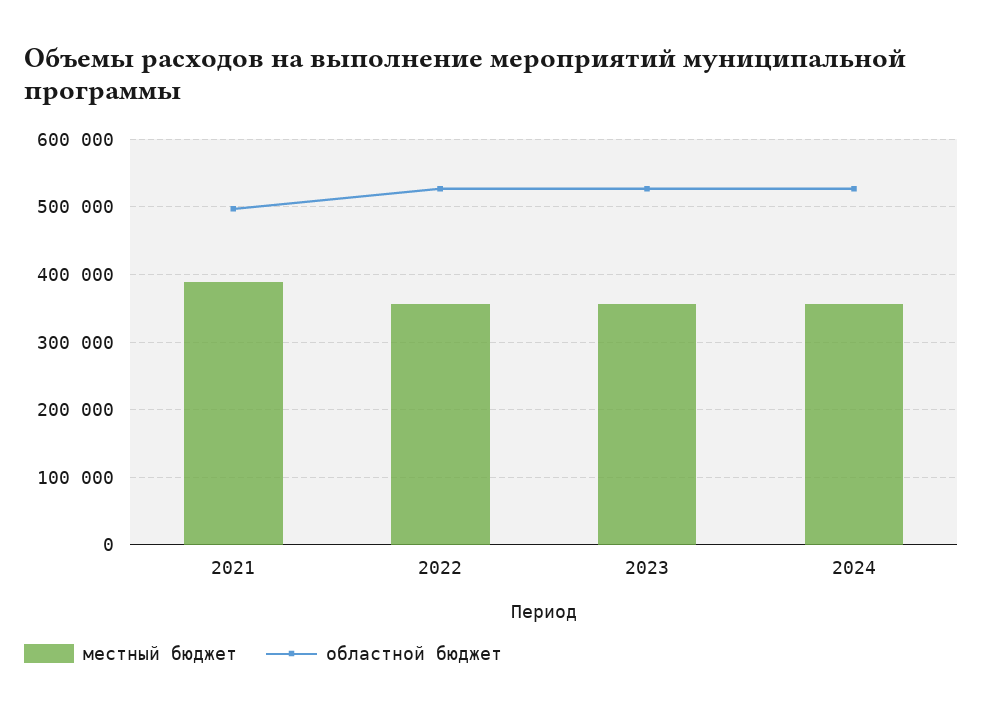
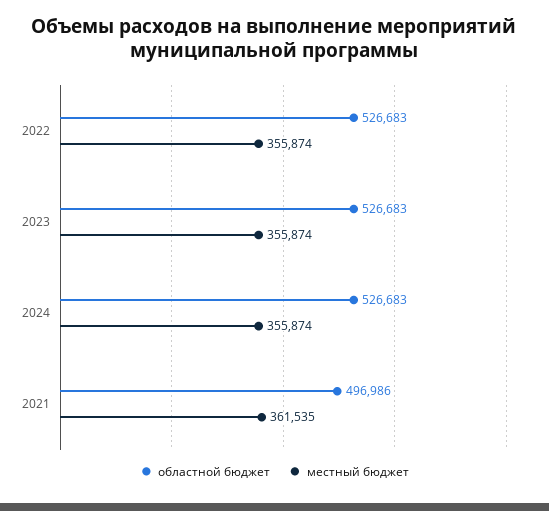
  {
    "местный бюджет": {
-     "2021": 390000,
+     "2021": 361535,
      "2022": 355874,
      "2023": 355874,
      "2024": 355874
    },
    "областной бюджет": {
      "2021": 496986,
      "2022": 526683,
      "2023": 526683,
      "2024": 526683
    }
  }

